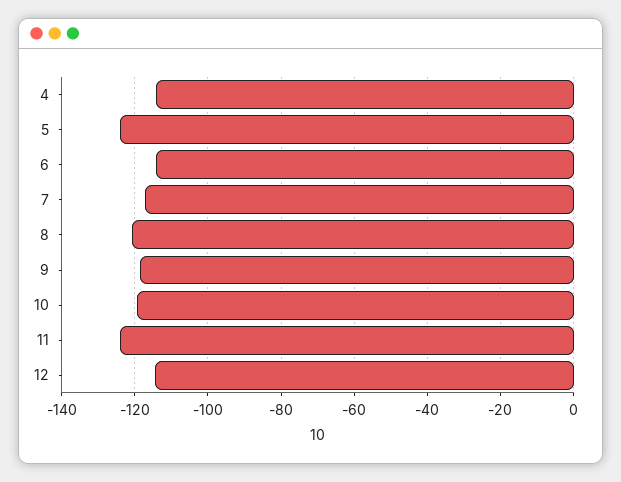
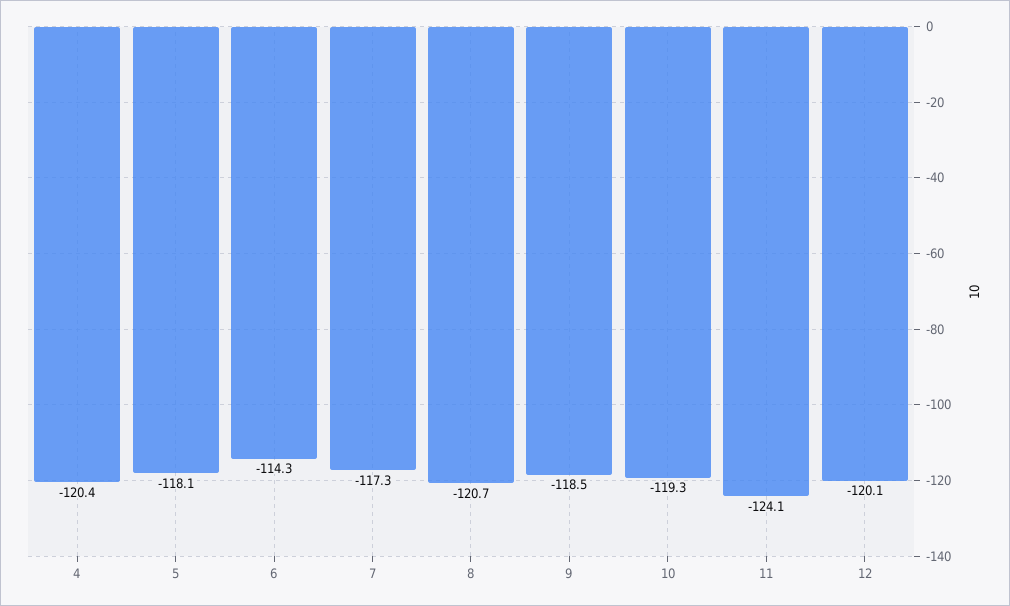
  {
-   "4": -114,
+   "4": -120.4,
-   "5": -124,
+   "5": -118.1,
    "6": -114.3,
    "7": -117.3,
    "8": -120.7,
    "9": -118.5,
    "10": -119.3,
    "11": -124.1,
-   "12": -114
+   "12": -120.1
  }

